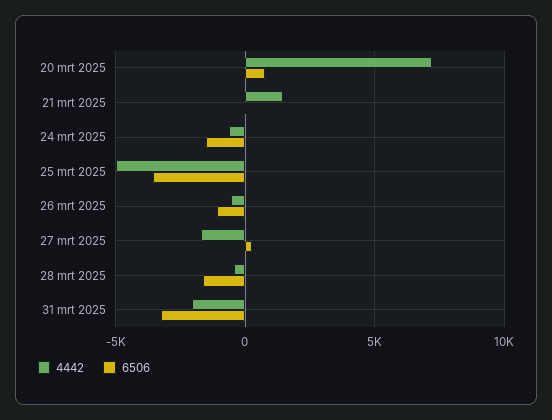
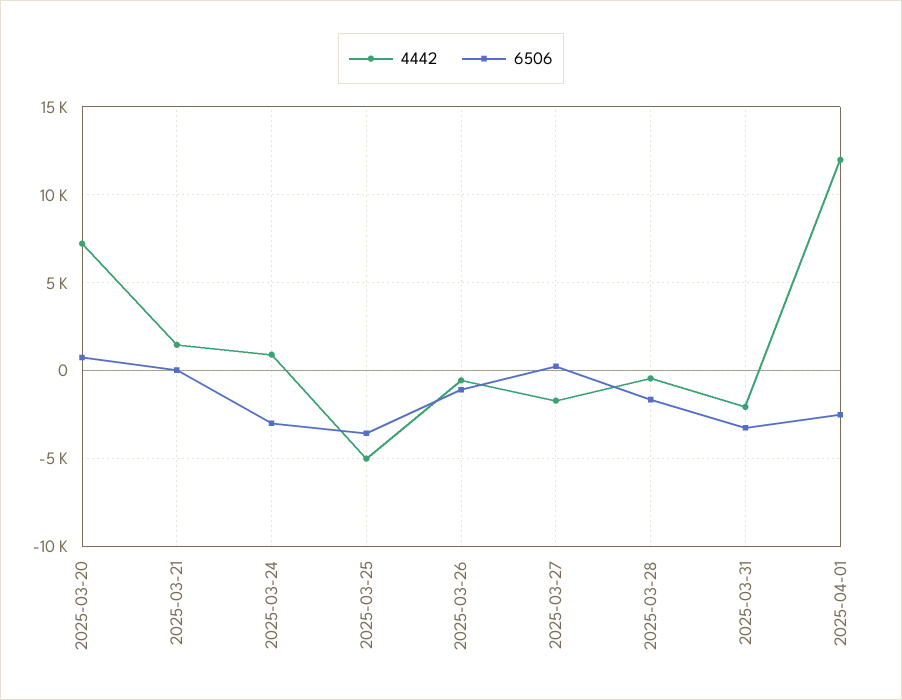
  {
    "4442": {
      "20 mrt 2025": 7000,
      "21 mrt 2025": 1500,
-     "24 mrt 2025": -500,
+     "24 mrt 2025": 1000,
      "25 mrt 2025": -5000,
      "26 mrt 2025": -500,
      "27 mrt 2025": -1500,
      "28 mrt 2025": -500,
-     "31 mrt 2025": -2000
+     "31 mrt 2025": -2000,
+     "2025-04-01": 12000
    },
    "6506": {
      "20 mrt 2025": 1000,
      "21 mrt 2025": 0,
-     "24 mrt 2025": -1500,
+     "24 mrt 2025": -3000,
      "25 mrt 2025": -3500,
      "26 mrt 2025": -1000,
      "27 mrt 2025": 500,
      "28 mrt 2025": -1500,
-     "31 mrt 2025": -3000
+     "31 mrt 2025": -3000,
+     "2025-04-01": -2500
    }
  }

